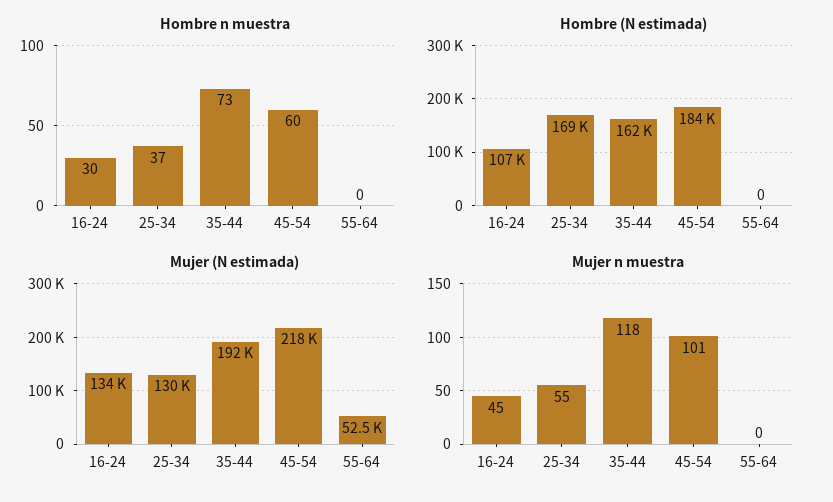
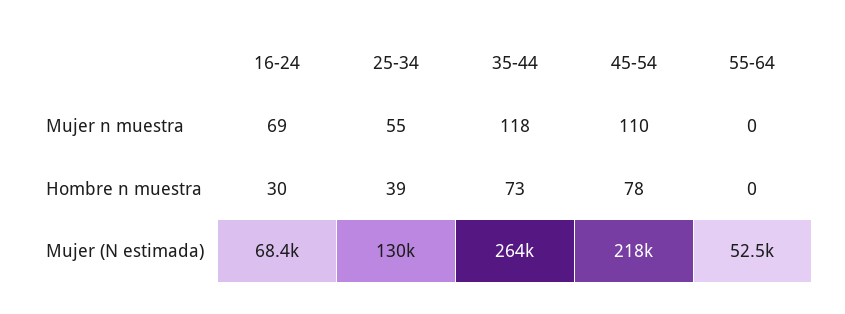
  {
    "Hombre n muestra": {
      "16-24": 30,
-     "25-34": 37,
+     "25-34": 39,
      "35-44": 73,
-     "45-54": 60,
+     "45-54": 78,
      "55-64": 0
    },
-   "Hombre (N estimada)": {
-     "16-24": 107000,
-     "25-34": 169000,
-     "35-44": 162000,
-     "45-54": 184000,
-     "55-64": 0
-   },
    "Mujer (N estimada)": {
-     "16-24": 134000,
+     "16-24": 68400,
      "25-34": 130000,
-     "35-44": 192000,
+     "35-44": 264000,
      "45-54": 218000,
      "55-64": 52500
    },
    "Mujer n muestra": {
-     "16-24": 45,
+     "16-24": 69,
      "25-34": 55,
      "35-44": 118,
-     "45-54": 101,
+     "45-54": 110,
      "55-64": 0
    }
  }

